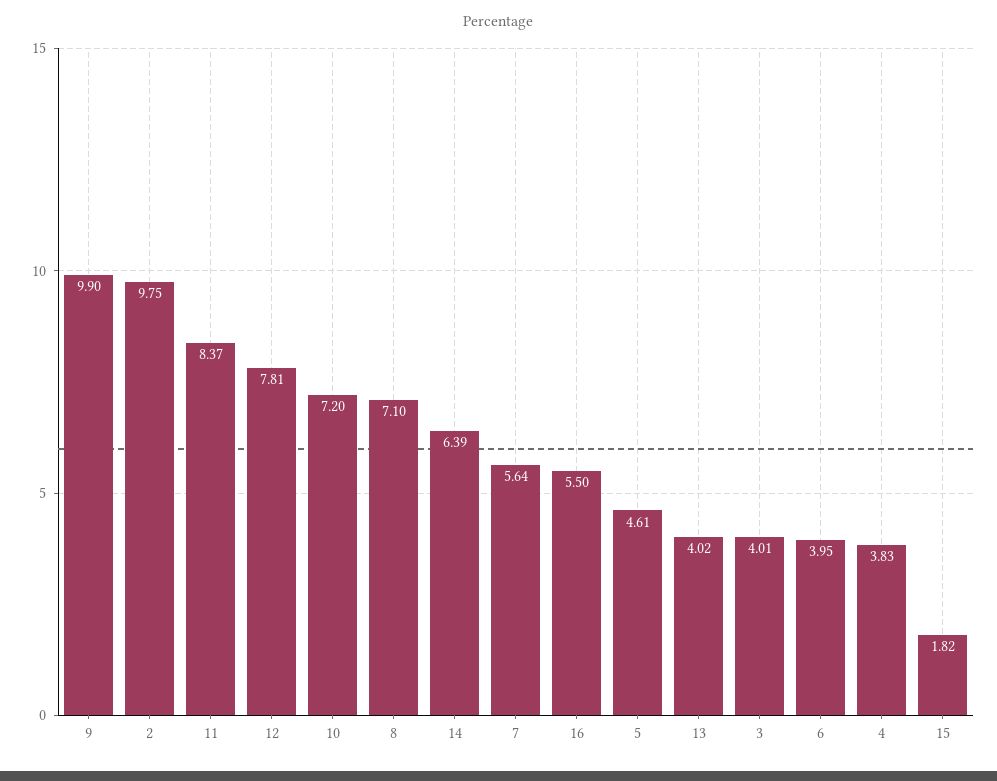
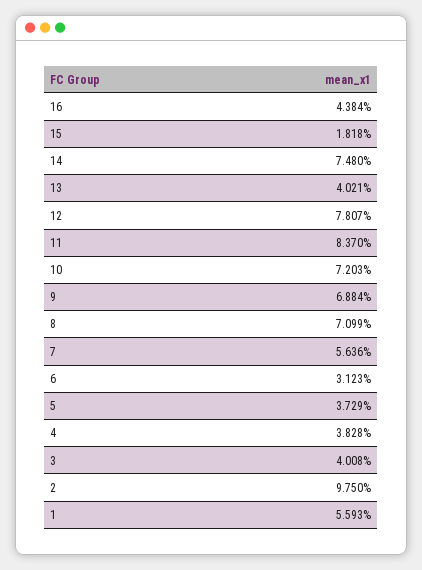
  {
-   "9": 9.9,
+   "9": 6.884,
    "2": 9.75,
    "11": 8.37,
    "12": 7.807,
    "10": 7.203,
    "8": 7.099,
-   "14": 6.39,
+   "14": 7.48,
    "7": 5.636,
-   "16": 5.5,
+   "16": 4.384,
-   "5": 4.61,
+   "5": 3.729,
    "13": 4.021,
    "3": 4.008,
-   "6": 3.95,
+   "6": 3.123,
    "4": 3.828,
-   "15": 1.818
+   "15": 1.818,
+   "1": 5.593
  }

